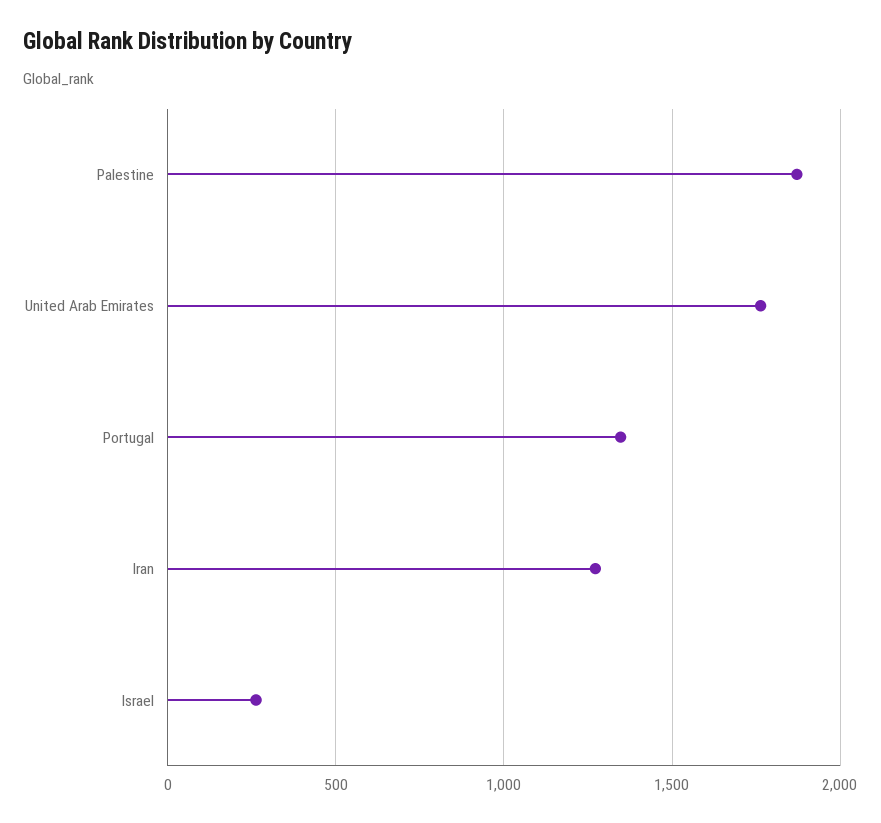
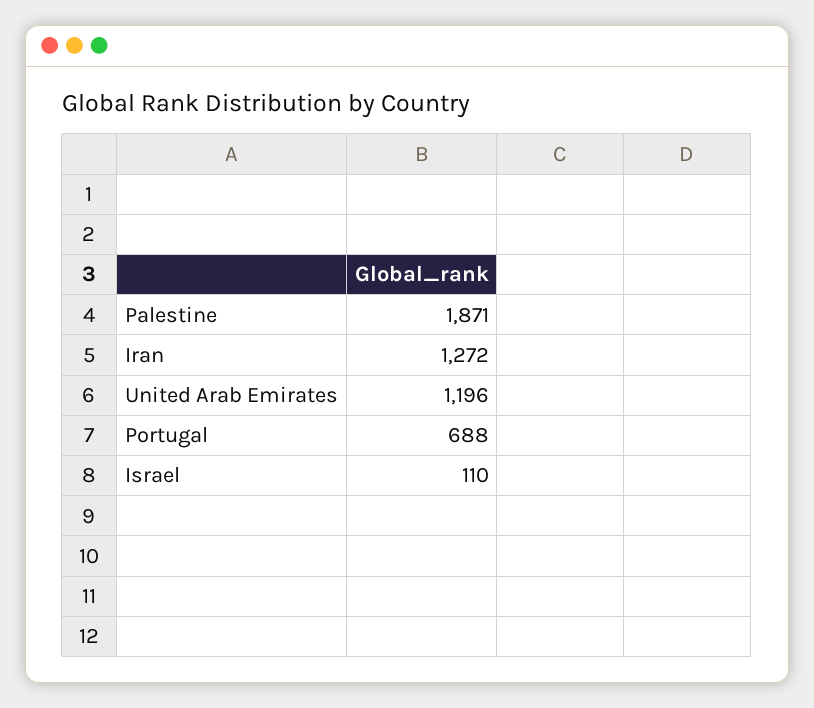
  {
    "Palestine": 1871,
-   "United Arab Emirates": 1750,
+   "United Arab Emirates": 1196,
-   "Portugal": 1350,
+   "Portugal": 688,
    "Iran": 1272,
-   "Israel": 250
+   "Israel": 110
  }

